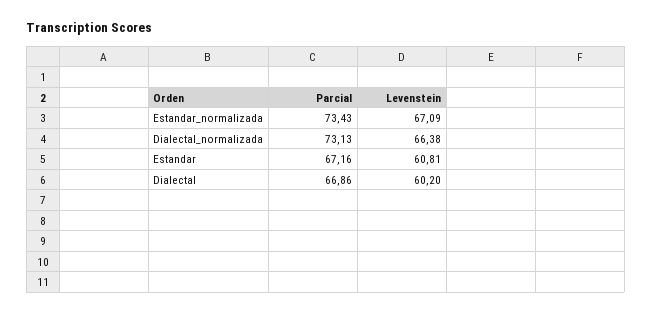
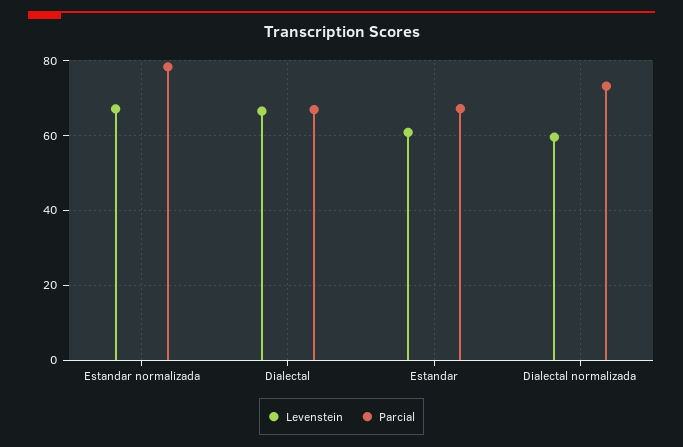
  {
    "Parcial": {
-     "Estandar_normalizada": 73.43,
+     "Estandar_normalizada": 78,
      "Dialectal_normalizada": 73.13,
      "Estandar": 67.16,
      "Dialectal": 66.86
    },
    "Levenstein": {
      "Estandar_normalizada": 67.09,
-     "Dialectal_normalizada": 66.38,
+     "Dialectal_normalizada": 60,
      "Estandar": 60.81,
-     "Dialectal": 60.2
+     "Dialectal": 66
    }
  }

